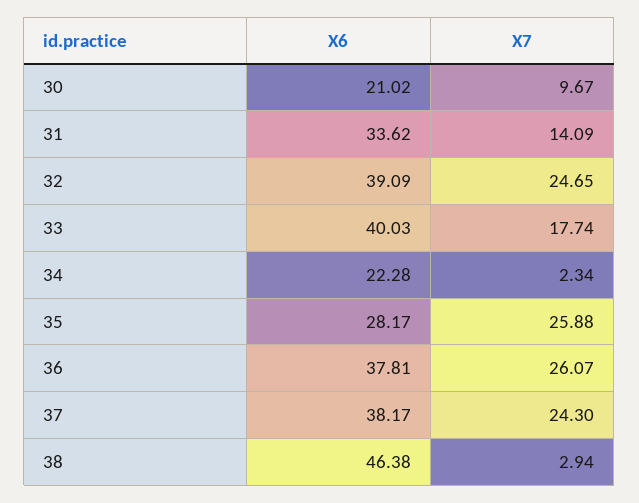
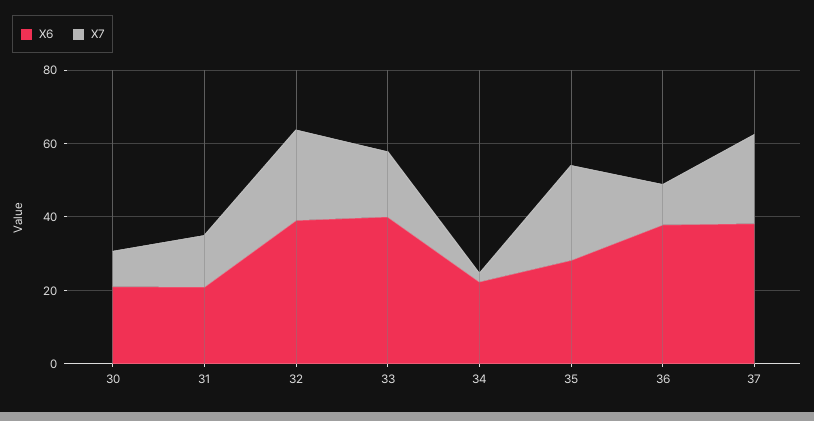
  {
    "X6": {
      "30": 21.02,
-     "31": 33.62,
+     "31": 20,
      "32": 39.09,
      "33": 40.03,
      "34": 22.28,
      "35": 28.17,
      "36": 37.81,
-     "37": 38.17,
+     "37": 38.17
-     "38": 46.38
    },
    "X7": {
      "30": 9.67,
      "31": 14.09,
      "32": 24.65,
      "33": 17.74,
      "34": 2.34,
      "35": 25.88,
-     "36": 26.07,
+     "36": 10,
-     "37": 24.3,
+     "37": 24.3
-     "38": 2.94
    }
  }

